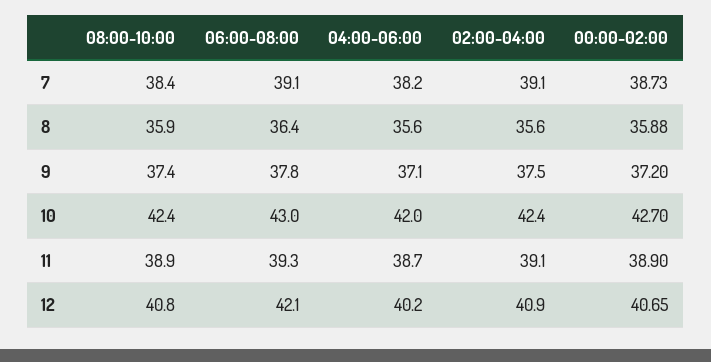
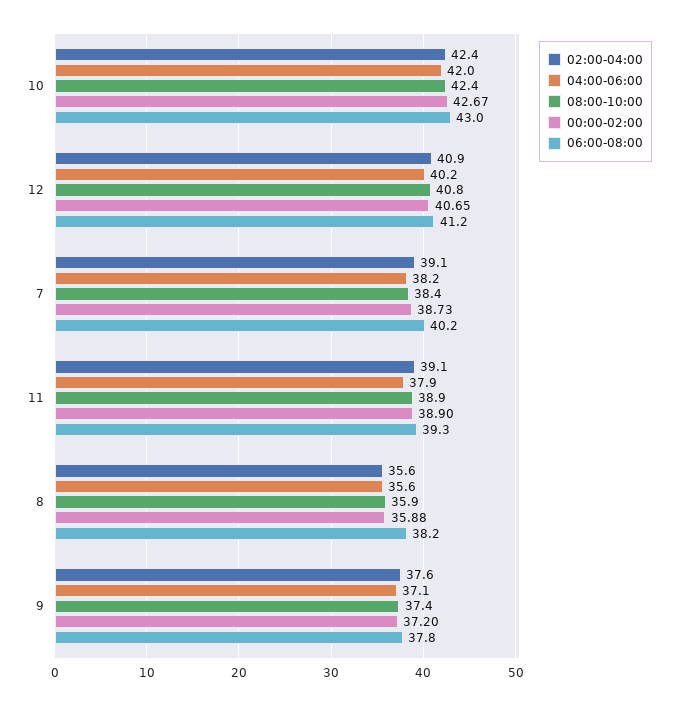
  {
    "08:00-10:00": {
      "7": 38.4,
      "8": 35.9,
      "9": 37.4,
      "10": 42.4,
      "11": 38.9,
      "12": 40.8
    },
    "06:00-08:00": {
-     "7": 39.1,
+     "7": 40.2,
-     "8": 36.4,
+     "8": 38.2,
      "9": 37.8,
      "10": 43,
      "11": 39.3,
-     "12": 42.1
+     "12": 41.2
    },
    "04:00-06:00": {
      "7": 38.2,
      "8": 35.6,
      "9": 37.1,
      "10": 42,
-     "11": 38.7,
+     "11": 37.9,
      "12": 40.2
    },
    "02:00-04:00": {
      "7": 39.1,
      "8": 35.6,
-     "9": 37.5,
+     "9": 37.6,
      "10": 42.4,
      "11": 39.1,
      "12": 40.9
    },
    "00:00-02:00": {
      "7": 38.73,
      "8": 35.88,
      "9": 37.2,
-     "10": 42.7,
+     "10": 42.67,
      "11": 38.9,
      "12": 40.65
    }
  }

